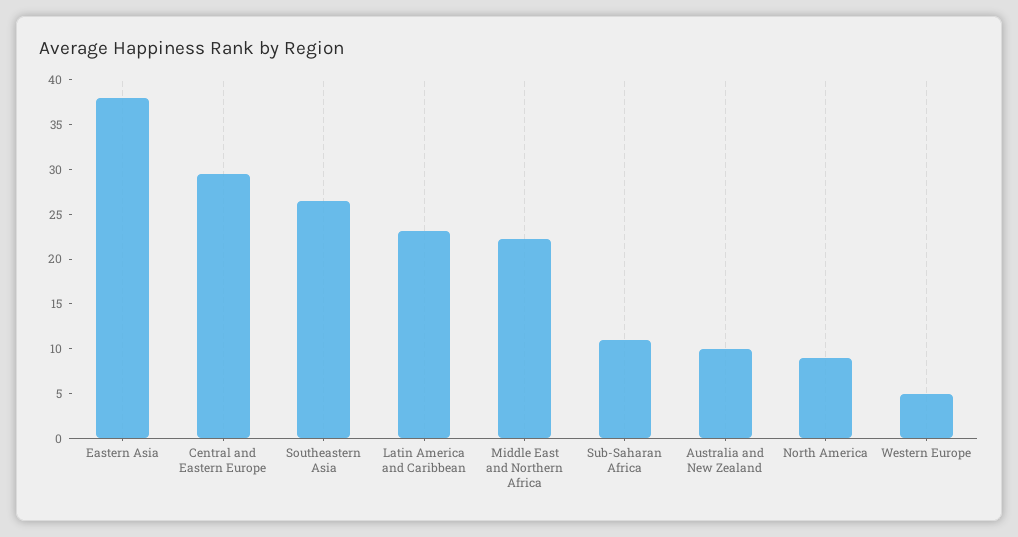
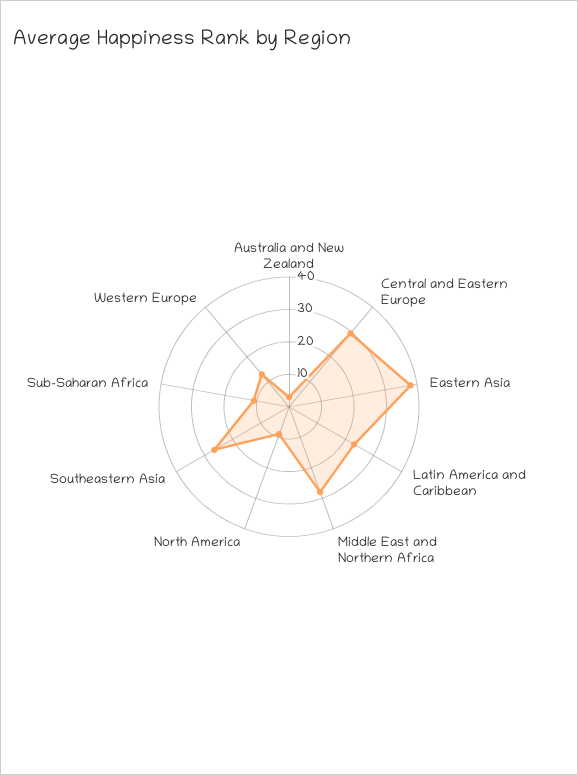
  {
    "Eastern Asia": 38,
    "Central and Eastern Europe": 30,
    "Southeastern Asia": 27,
    "Latin America and Caribbean": 23,
-   "Middle East and Northern Africa": 22,
+   "Middle East and Northern Africa": 27.5,
    "Sub-Saharan Africa": 11,
-   "Australia and New Zealand": 10,
+   "Australia and New Zealand": 2.5,
    "North America": 9,
-   "Western Europe": 5
+   "Western Europe": 12.5
  }

